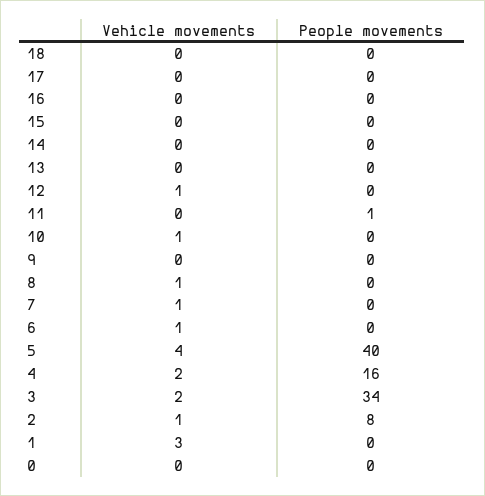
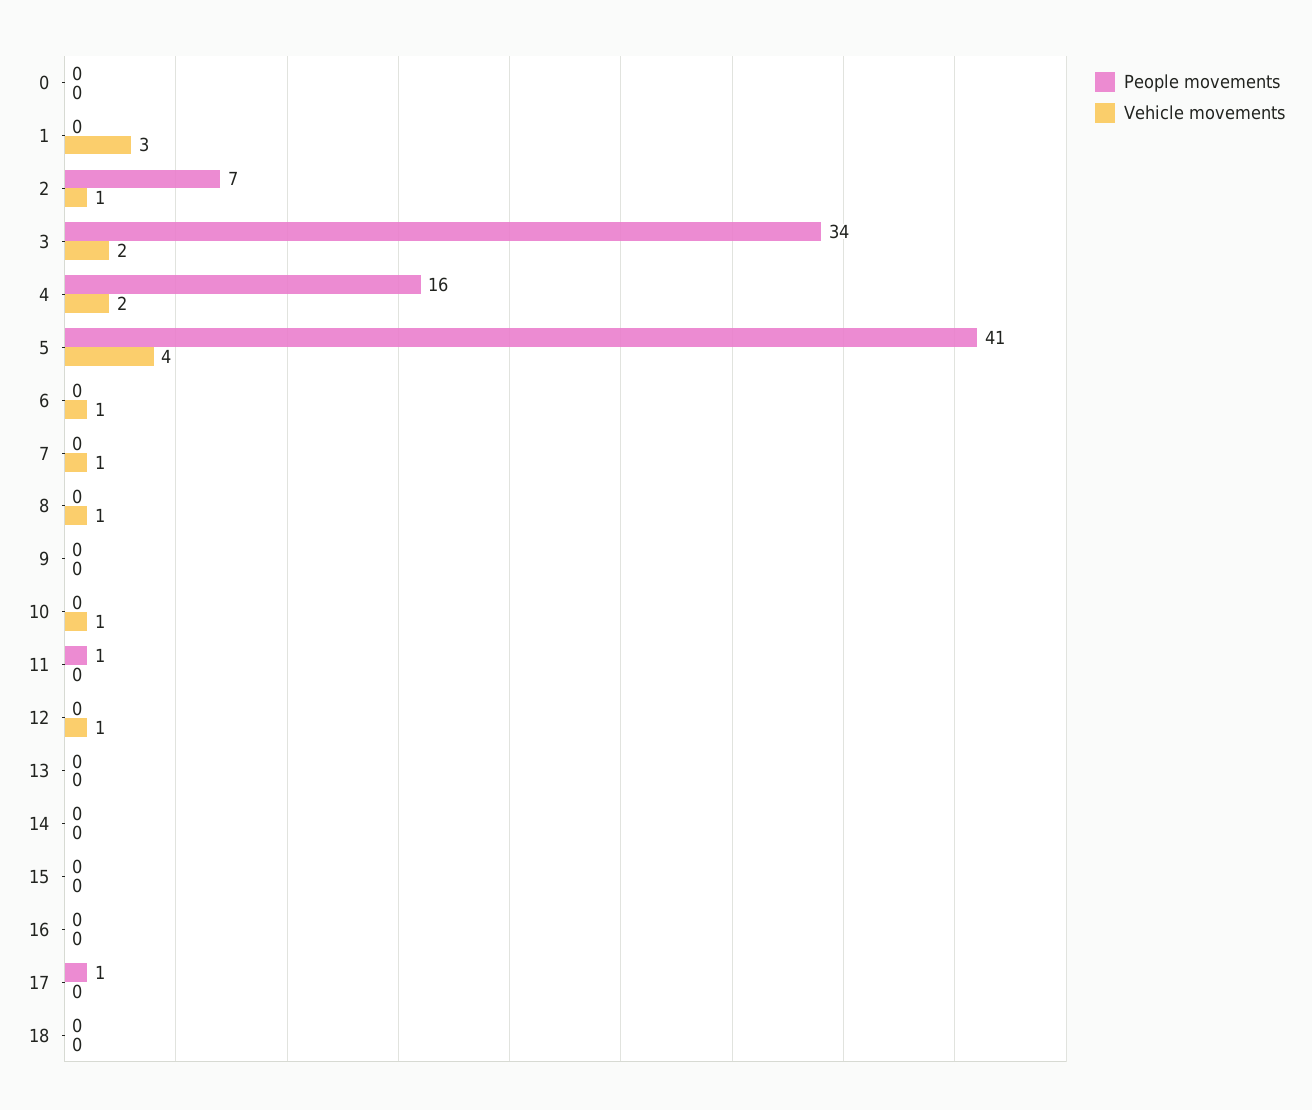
  {
    "Vehicle movements": {
      "18": 0,
      "17": 0,
      "16": 0,
      "15": 0,
      "14": 0,
      "13": 0,
      "12": 1,
      "11": 0,
      "10": 1,
      "9": 0,
      "8": 1,
      "7": 1,
      "6": 1,
      "5": 4,
      "4": 2,
      "3": 2,
      "2": 1,
      "1": 3,
      "0": 0
    },
    "People movements": {
      "18": 0,
-     "17": 0,
+     "17": 1,
      "16": 0,
      "15": 0,
      "14": 0,
      "13": 0,
      "12": 0,
      "11": 1,
      "10": 0,
      "9": 0,
      "8": 0,
      "7": 0,
      "6": 0,
-     "5": 40,
+     "5": 41,
      "4": 16,
      "3": 34,
-     "2": 8,
+     "2": 7,
      "1": 0,
      "0": 0
    }
  }

